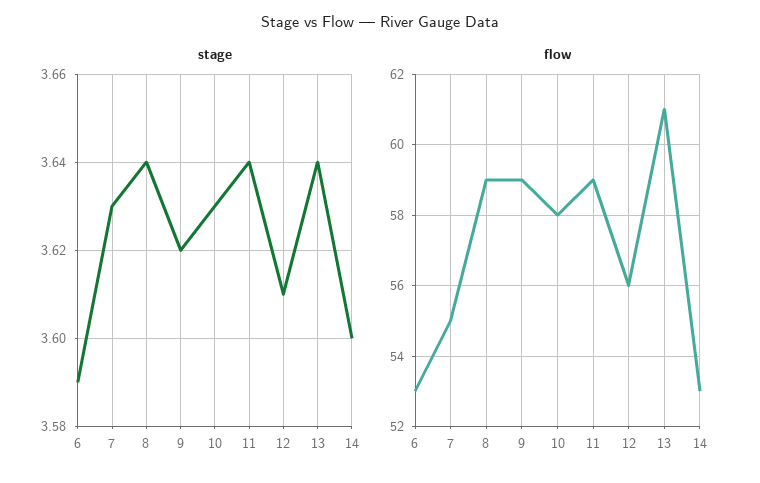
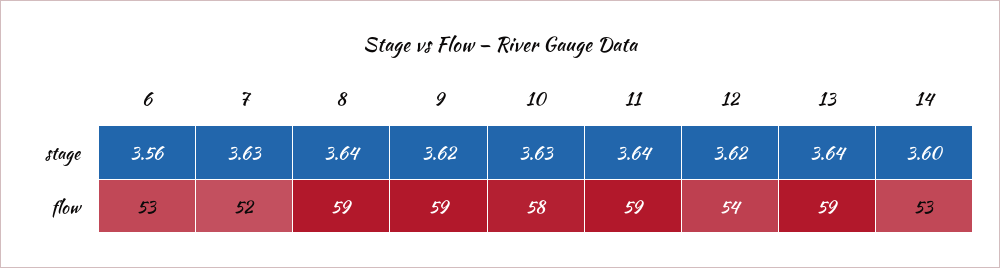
  {
    "stage": {
-     "6": 3.59,
+     "6": 3.56,
      "7": 3.63,
      "8": 3.64,
      "9": 3.62,
      "10": 3.63,
      "11": 3.64,
-     "12": 3.61,
+     "12": 3.62,
      "13": 3.64,
      "14": 3.6
    },
    "flow": {
      "6": 53,
-     "7": 55,
+     "7": 52,
      "8": 59,
      "9": 59,
      "10": 58,
      "11": 59,
-     "12": 56,
+     "12": 54,
-     "13": 61,
+     "13": 59,
      "14": 53
    }
  }

